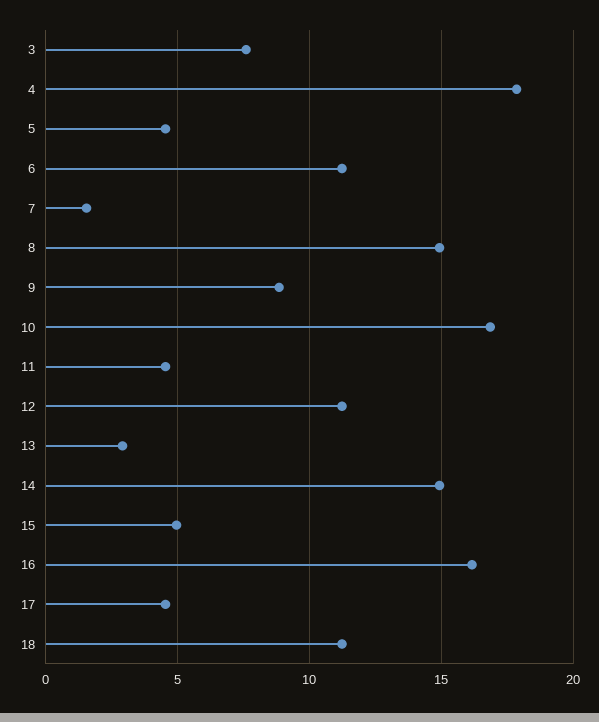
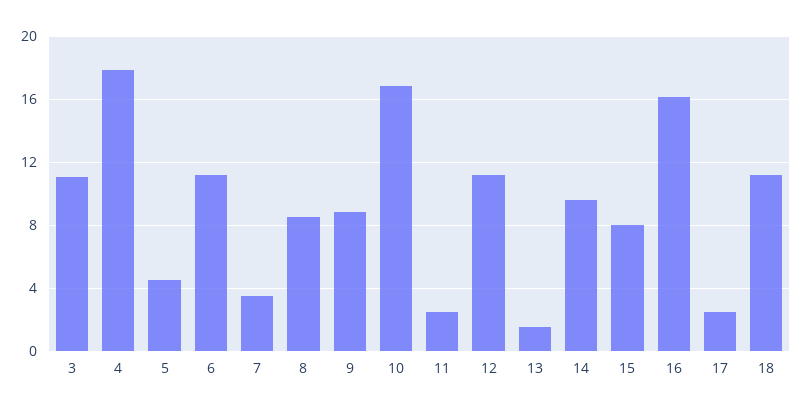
  {
-   "3": 7.5,
+   "3": 11,
    "4": 18,
    "5": 4.5,
    "6": 11,
-   "7": 1.5,
+   "7": 3.5,
-   "8": 15,
+   "8": 8.5,
    "9": 9,
    "10": 17,
-   "11": 4.5,
+   "11": 2.5,
    "12": 11,
-   "13": 3,
+   "13": 1.5,
-   "14": 15,
+   "14": 9.5,
-   "15": 5,
+   "15": 8,
    "16": 16,
-   "17": 4.5,
+   "17": 2.5,
    "18": 11
  }

